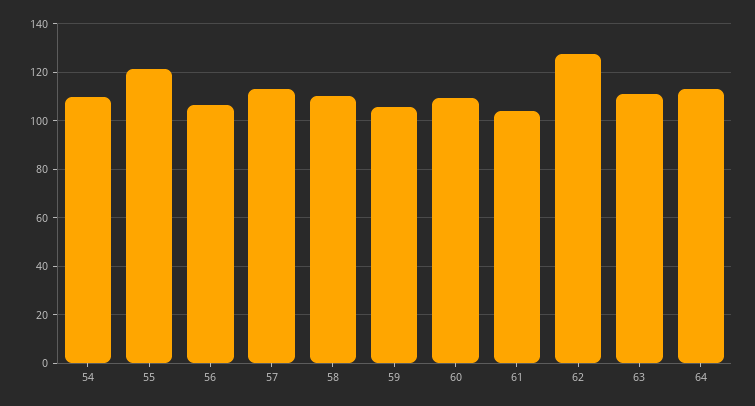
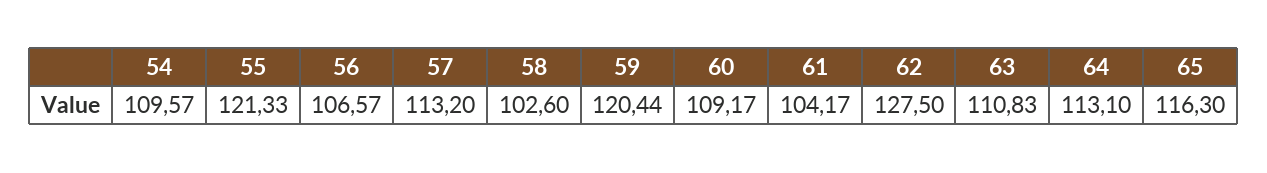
  {
    "54": 109.57,
    "55": 121.33,
    "56": 106.57,
    "57": 113.2,
-   "58": 110,
+   "58": 102.6,
-   "59": 105,
+   "59": 120.44,
    "60": 109.17,
    "61": 104.17,
    "62": 127.5,
    "63": 110.83,
-   "64": 113.1
+   "64": 113.1,
+   "65": 116.3
  }

